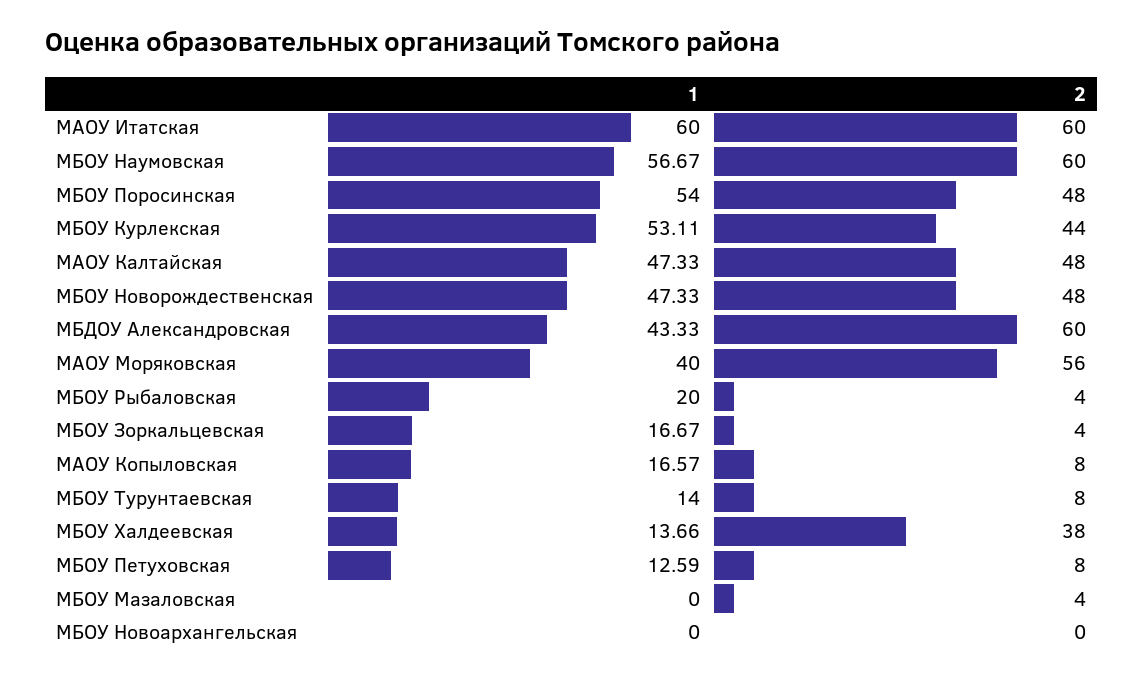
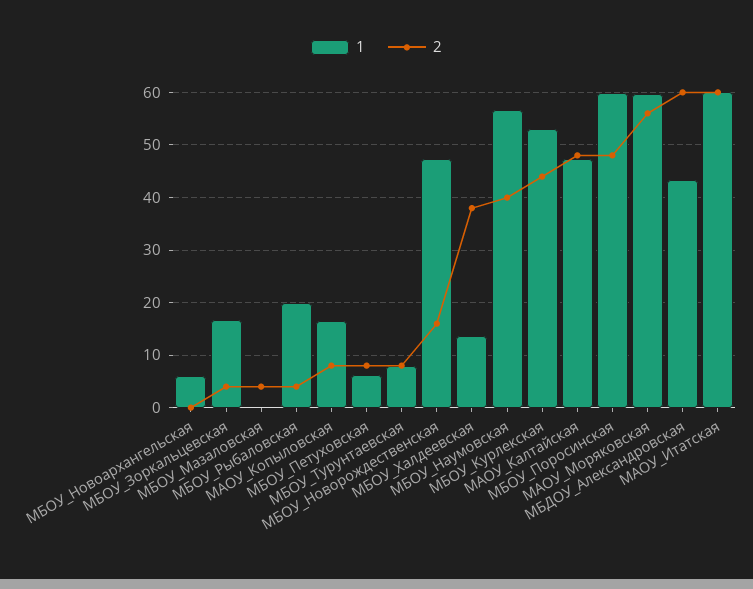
  {
    "1": {
      "МАОУ Итатская": 60,
      "МБОУ Наумовская": 56.67,
-     "МБОУ Поросинская": 54,
+     "МБОУ Поросинская": 60,
      "МБОУ Курлекская": 53.11,
      "МАОУ Калтайская": 47.33,
      "МБОУ Новорождественская": 47.33,
      "МБДОУ Александровская": 43.33,
-     "МАОУ Моряковская": 40,
+     "МАОУ Моряковская": 60,
      "МБОУ Рыбаловская": 20,
      "МБОУ Зоркальцевская": 16.67,
      "МАОУ Копыловская": 16.57,
-     "МБОУ Турунтаевская": 14,
+     "МБОУ Турунтаевская": 8,
      "МБОУ Халдеевская": 13.66,
-     "МБОУ Петуховская": 12.59,
+     "МБОУ Петуховская": 6,
      "МБОУ Мазаловская": 0,
-     "МБОУ Новоархангельская": 0
+     "МБОУ Новоархангельская": 6
    },
    "2": {
      "МАОУ Итатская": 60,
-     "МБОУ Наумовская": 60,
+     "МБОУ Наумовская": 40,
      "МБОУ Поросинская": 48,
      "МБОУ Курлекская": 44,
      "МАОУ Калтайская": 48,
-     "МБОУ Новорождественская": 48,
+     "МБОУ Новорождественская": 16,
      "МБДОУ Александровская": 60,
      "МАОУ Моряковская": 56,
      "МБОУ Рыбаловская": 4,
      "МБОУ Зоркальцевская": 4,
      "МАОУ Копыловская": 8,
      "МБОУ Турунтаевская": 8,
      "МБОУ Халдеевская": 38,
      "МБОУ Петуховская": 8,
      "МБОУ Мазаловская": 4,
      "МБОУ Новоархангельская": 0
    }
  }

